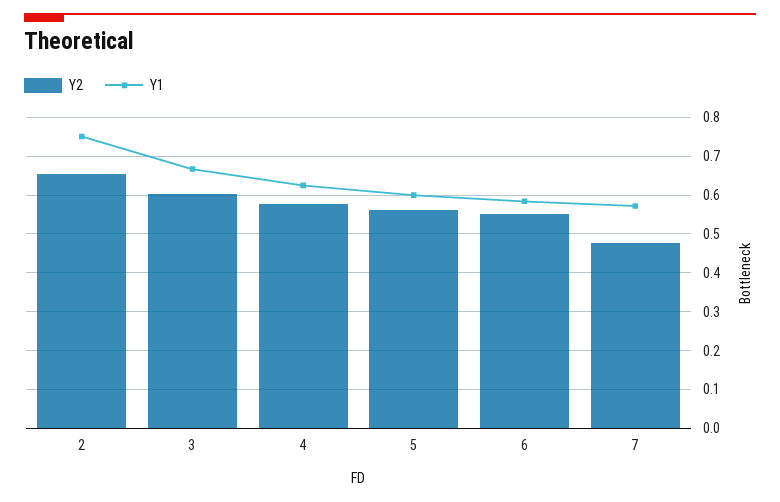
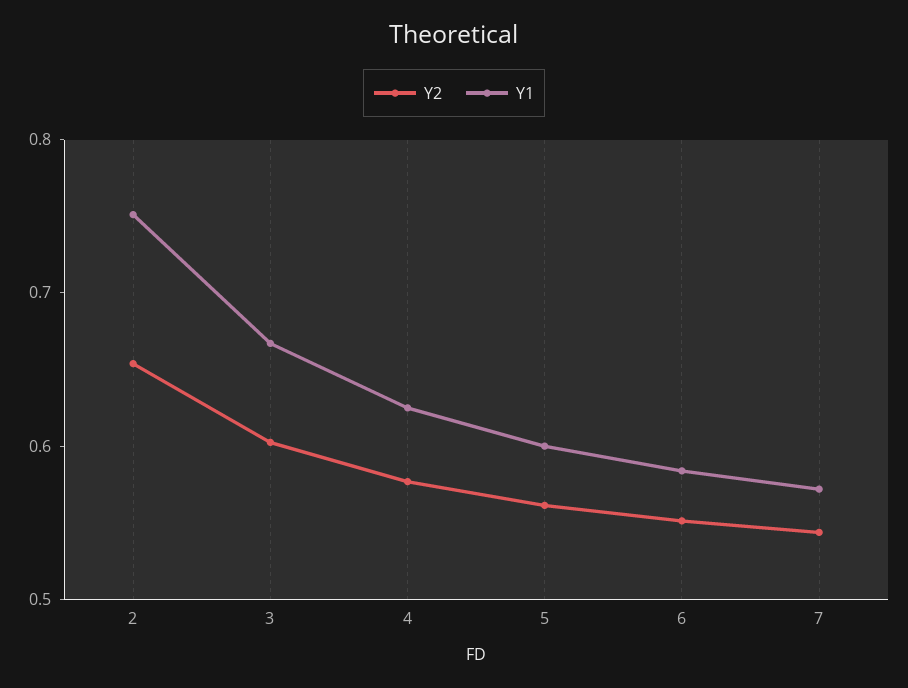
  {
    "Y2": {
      "2": 0.66,
      "3": 0.6,
      "4": 0.58,
      "5": 0.56,
      "6": 0.56,
-     "7": 0.48
+     "7": 0.54
    },
    "Y1": {
      "2": 0.76,
      "3": 0.66,
      "4": 0.62,
      "5": 0.6,
      "6": 0.58,
      "7": 0.58
    }
  }

